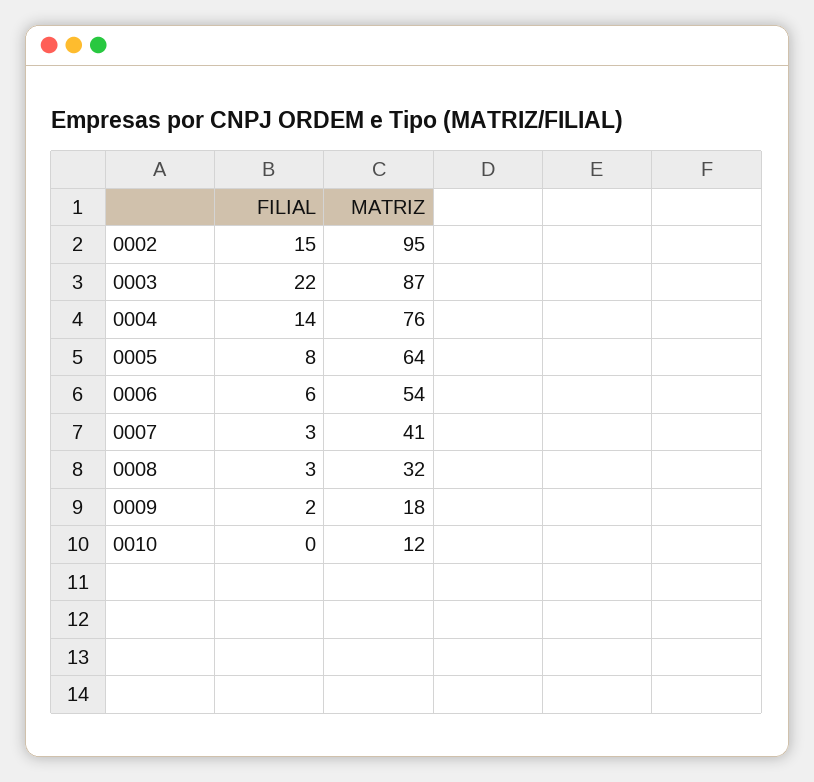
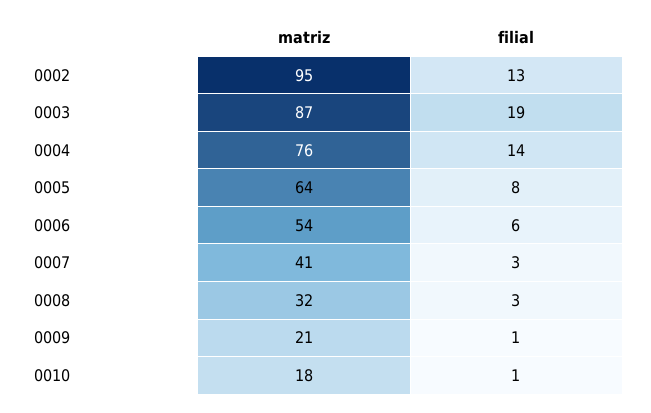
  {
    "FILIAL": {
-     "0002": 15,
+     "0002": 13,
-     "0003": 22,
+     "0003": 19,
      "0004": 14,
      "0005": 8,
      "0006": 6,
      "0007": 3,
      "0008": 3,
-     "0009": 2,
+     "0009": 1,
-     "0010": 0
+     "0010": 1
    },
    "MATRIZ": {
      "0002": 95,
      "0003": 87,
      "0004": 76,
      "0005": 64,
      "0006": 54,
      "0007": 41,
      "0008": 32,
-     "0009": 18,
+     "0009": 21,
-     "0010": 12
+     "0010": 18
    }
  }

